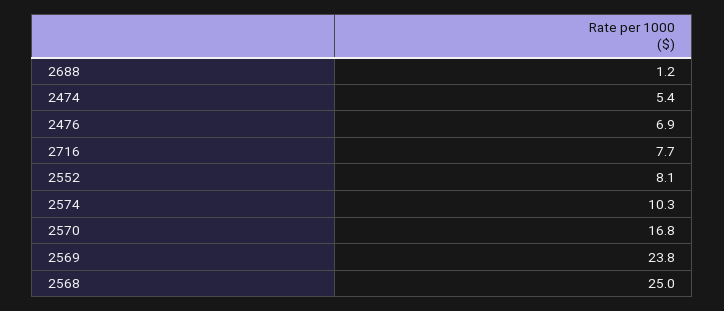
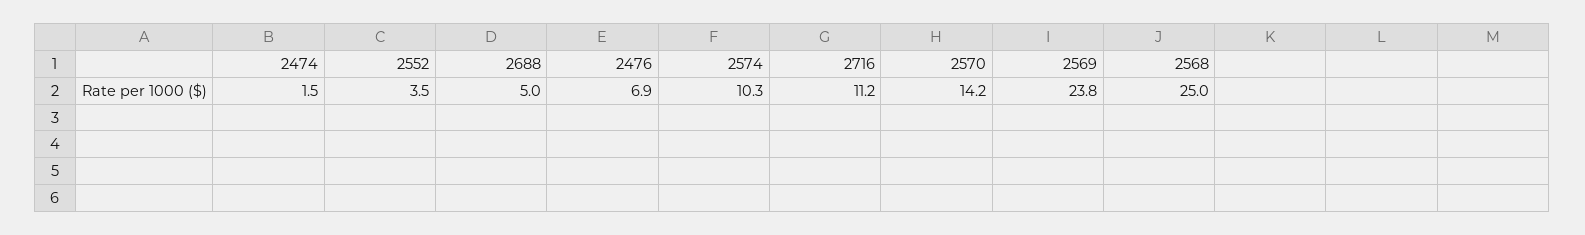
  {
-   "2688": 1.2,
+   "2688": 5,
-   "2474": 5.4,
+   "2474": 1.5,
    "2476": 6.9,
-   "2716": 7.7,
+   "2716": 11.2,
-   "2552": 8.1,
+   "2552": 3.5,
    "2574": 10.3,
-   "2570": 16.8,
+   "2570": 14.2,
    "2569": 23.8,
    "2568": 25
  }

